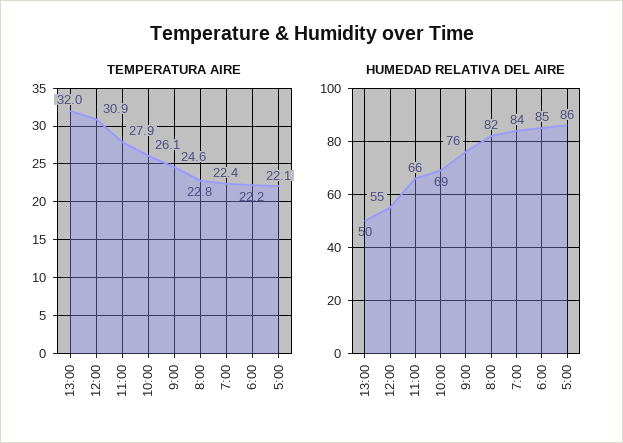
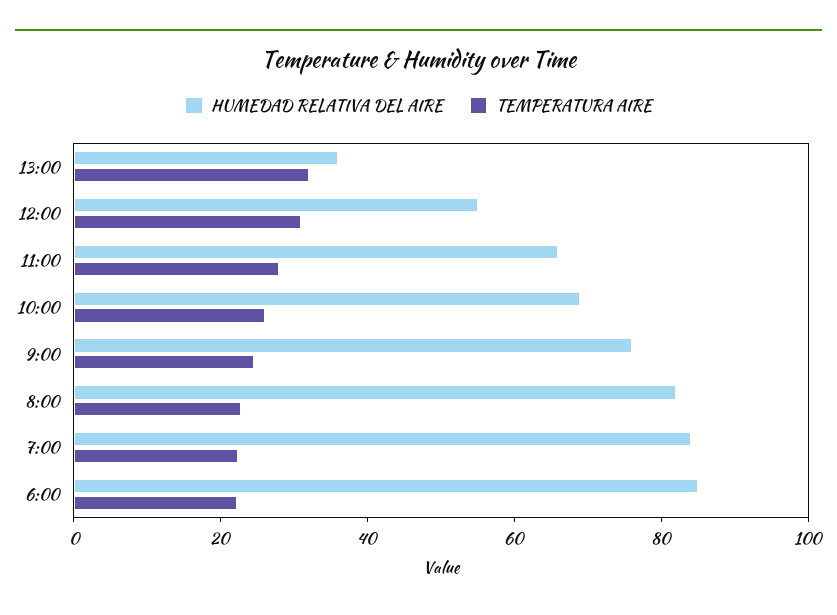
  {
    "TEMPERATURA AIRE": {
      "13:00": 32,
      "12:00": 30.9,
      "11:00": 27.9,
      "10:00": 26.1,
      "9:00": 24.6,
      "8:00": 22.8,
      "7:00": 22.4,
-     "6:00": 22.2,
+     "6:00": 22.2
-     "5:00": 22.1
    },
    "HUMEDAD RELATIVA DEL AIRE": {
-     "13:00": 50,
+     "13:00": 35,
      "12:00": 55,
      "11:00": 66,
      "10:00": 69,
      "9:00": 76,
      "8:00": 82,
      "7:00": 84,
-     "6:00": 85,
+     "6:00": 85
-     "5:00": 86
    }
  }

